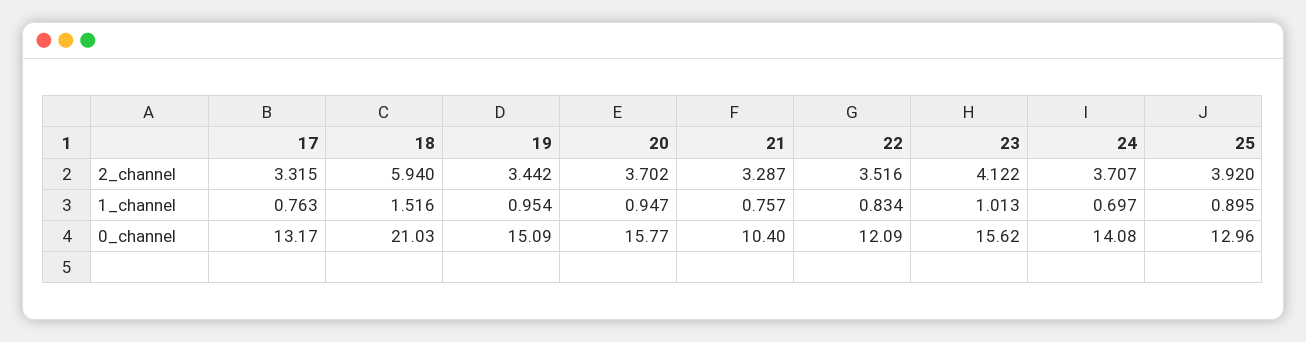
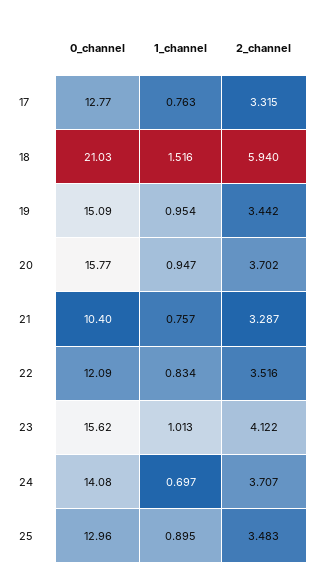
  {
    "17": {
      "2_channel": 3.315,
      "1_channel": 0.763,
-     "0_channel": 13.17
+     "0_channel": 12.77
    },
    "18": {
      "2_channel": 5.94,
      "1_channel": 1.516,
      "0_channel": 21.03
    },
    "19": {
      "2_channel": 3.442,
      "1_channel": 0.954,
      "0_channel": 15.09
    },
    "20": {
      "2_channel": 3.702,
      "1_channel": 0.947,
      "0_channel": 15.77
    },
    "21": {
      "2_channel": 3.287,
      "1_channel": 0.757,
      "0_channel": 10.4
    },
    "22": {
      "2_channel": 3.516,
      "1_channel": 0.834,
      "0_channel": 12.09
    },
    "23": {
      "2_channel": 4.122,
      "1_channel": 1.013,
      "0_channel": 15.62
    },
    "24": {
      "2_channel": 3.707,
      "1_channel": 0.697,
      "0_channel": 14.08
    },
    "25": {
-     "2_channel": 3.92,
+     "2_channel": 3.483,
      "1_channel": 0.895,
      "0_channel": 12.96
    }
  }

